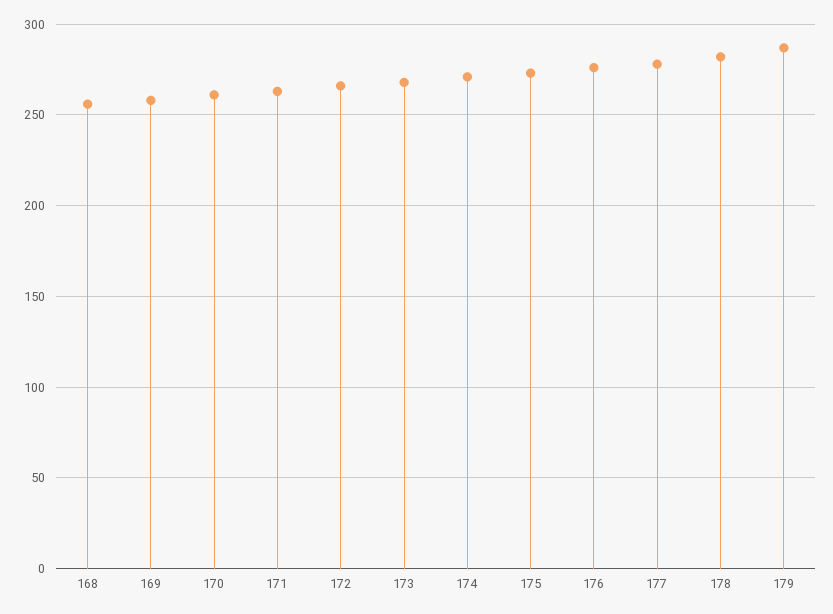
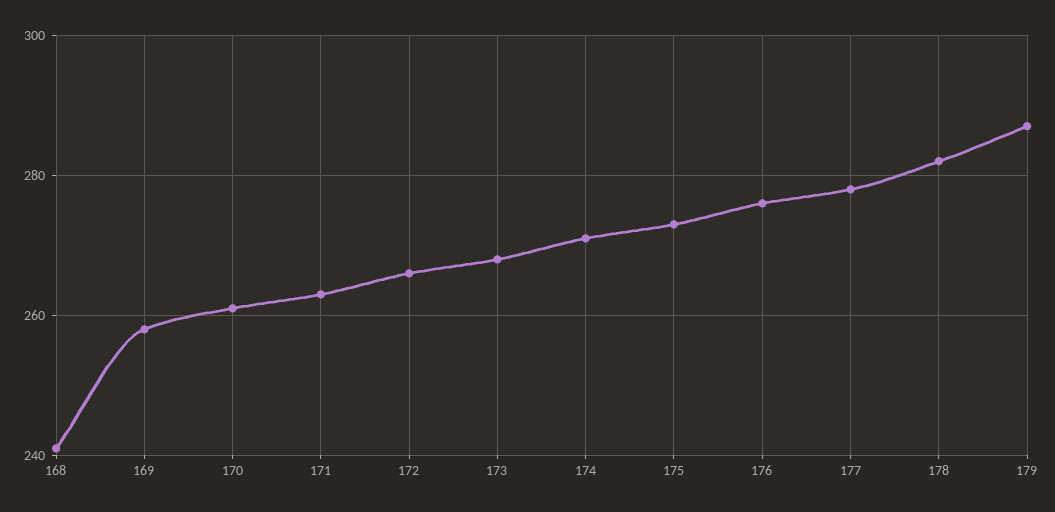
  {
-   "168": 255,
+   "168": 240,
    "169": 260,
    "170": 260,
    "171": 265,
    "172": 265,
    "173": 270,
    "174": 270,
    "175": 275,
    "176": 275,
    "177": 280,
    "178": 280,
    "179": 285
  }

